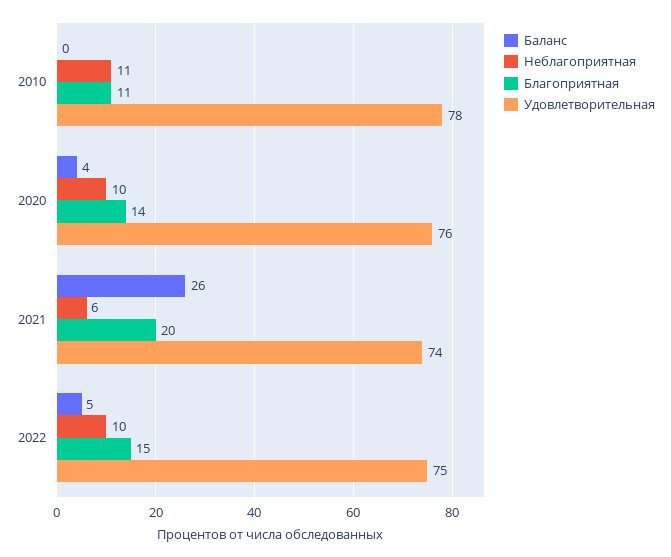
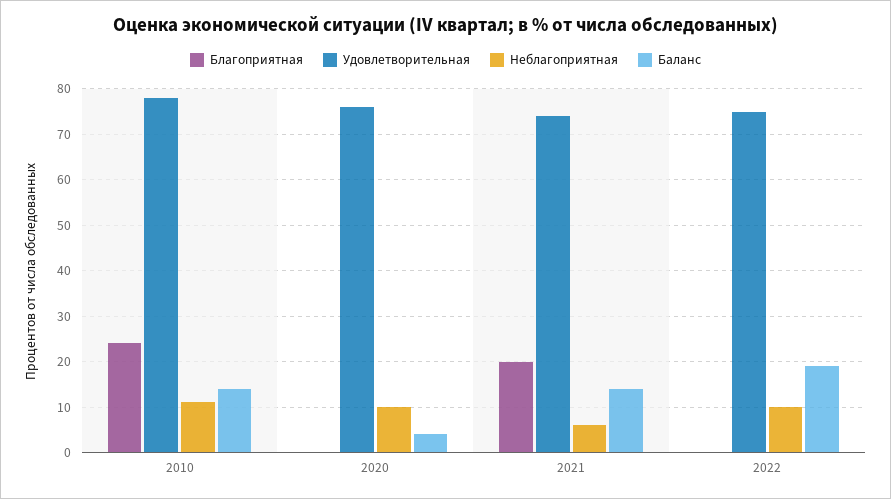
  {
    "Баланс": {
-     "2010": 0,
+     "2010": 15,
      "2020": 4,
-     "2021": 26,
+     "2021": 15,
-     "2022": 5
+     "2022": 20
    },
    "Неблагоприятная": {
      "2010": 11,
      "2020": 10,
      "2021": 6,
      "2022": 10
    },
    "Благоприятная": {
-     "2010": 11,
+     "2010": 25,
-     "2020": 14,
+     "2020": 0,
      "2021": 20,
-     "2022": 15
+     "2022": 0
    },
    "Удовлетворительная": {
      "2010": 78,
      "2020": 76,
      "2021": 74,
      "2022": 75
    }
  }

